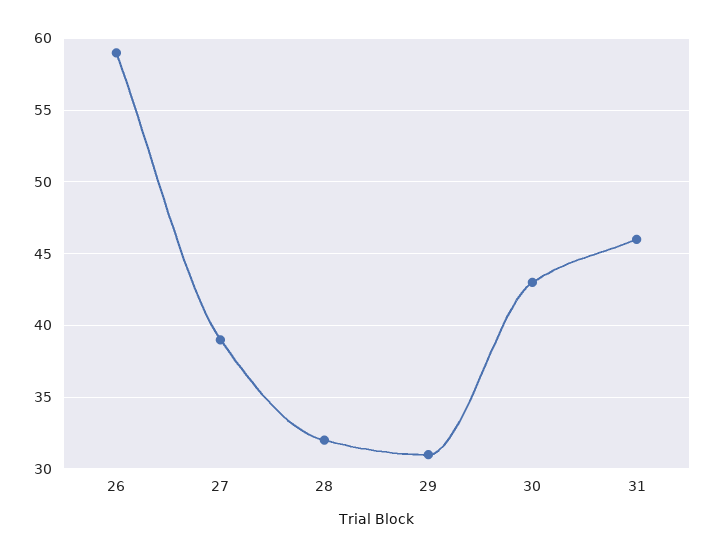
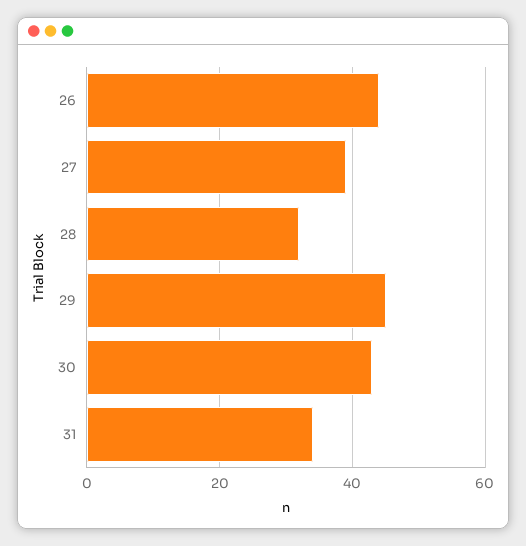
  {
-   "26": 59,
+   "26": 45,
    "27": 39,
    "28": 32,
-   "29": 31,
+   "29": 45,
    "30": 43,
-   "31": 46
+   "31": 35
  }

